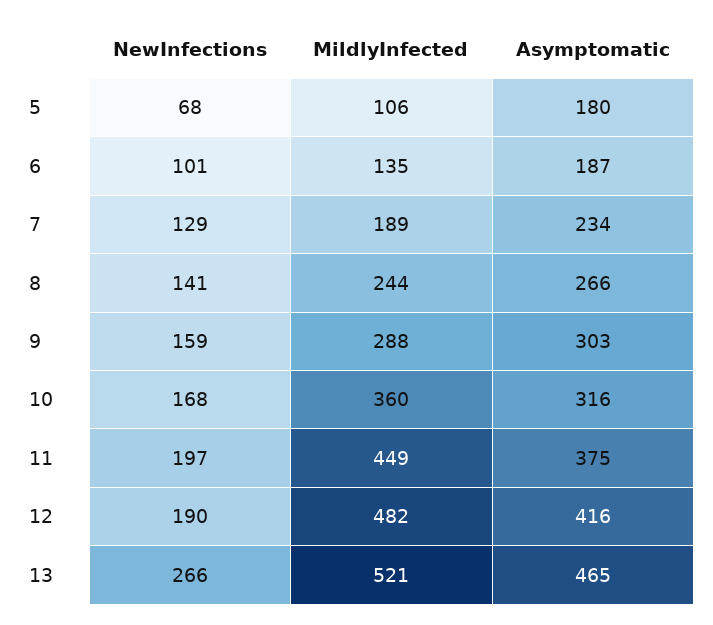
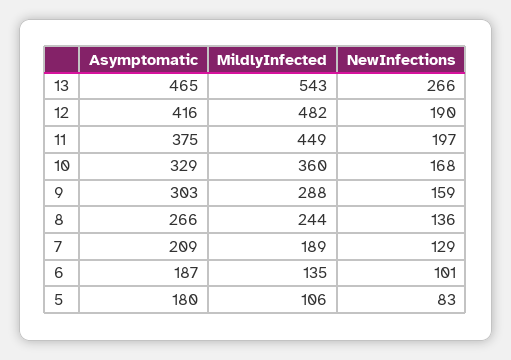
  {
    "NewInfections": {
-     "5": 68,
+     "5": 83,
      "6": 101,
      "7": 129,
-     "8": 141,
+     "8": 136,
      "9": 159,
      "10": 168,
      "11": 197,
      "12": 190,
      "13": 266
    },
    "MildlyInfected": {
      "5": 106,
      "6": 135,
      "7": 189,
      "8": 244,
      "9": 288,
      "10": 360,
      "11": 449,
      "12": 482,
-     "13": 521
+     "13": 543
    },
    "Asymptomatic": {
      "5": 180,
      "6": 187,
-     "7": 234,
+     "7": 209,
      "8": 266,
      "9": 303,
-     "10": 316,
+     "10": 329,
      "11": 375,
      "12": 416,
      "13": 465
    }
  }

